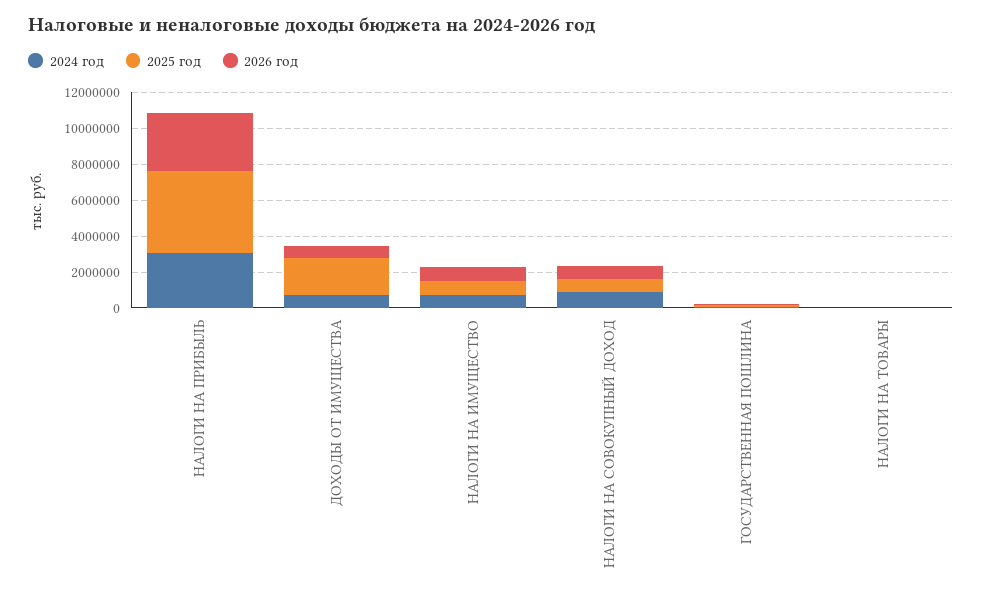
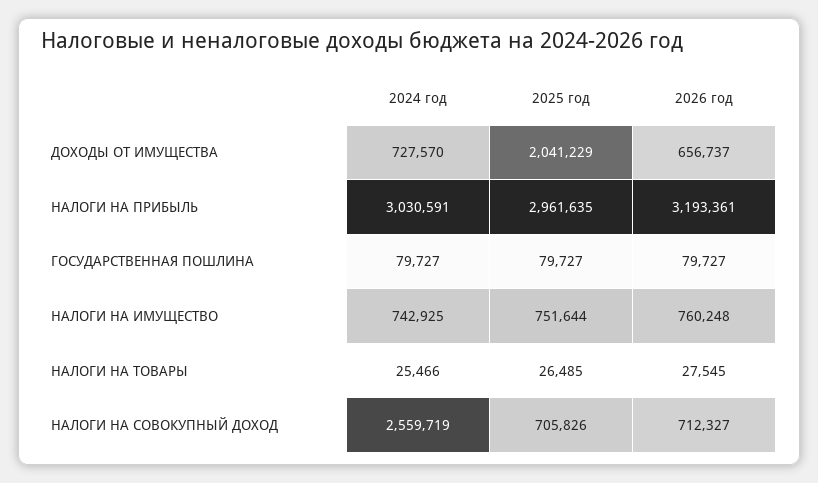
  {
    "2024 год": {
      "НАЛОГИ НА ПРИБЫЛЬ": 3030591,
      "ДОХОДЫ ОТ ИМУЩЕСТВА": 727570,
      "НАЛОГИ НА ИМУЩЕСТВО": 742925,
-     "НАЛОГИ НА СОВОКУПНЫЙ ДОХОД": 1000000,
+     "НАЛОГИ НА СОВОКУПНЫЙ ДОХОД": 2559719,
      "ГОСУДАРСТВЕННАЯ ПОШЛИНА": 79727,
      "НАЛОГИ НА ТОВАРЫ": 25466
    },
    "2025 год": {
-     "НАЛОГИ НА ПРИБЫЛЬ": 4500000,
+     "НАЛОГИ НА ПРИБЫЛЬ": 2961635,
      "ДОХОДЫ ОТ ИМУЩЕСТВА": 2041229,
      "НАЛОГИ НА ИМУЩЕСТВО": 751644,
      "НАЛОГИ НА СОВОКУПНЫЙ ДОХОД": 705826,
      "ГОСУДАРСТВЕННАЯ ПОШЛИНА": 79727,
      "НАЛОГИ НА ТОВАРЫ": 26485
    },
    "2026 год": {
      "НАЛОГИ НА ПРИБЫЛЬ": 3193361,
      "ДОХОДЫ ОТ ИМУЩЕСТВА": 656737,
      "НАЛОГИ НА ИМУЩЕСТВО": 760248,
      "НАЛОГИ НА СОВОКУПНЫЙ ДОХОД": 712327,
      "ГОСУДАРСТВЕННАЯ ПОШЛИНА": 79727,
      "НАЛОГИ НА ТОВАРЫ": 27545
    }
  }

